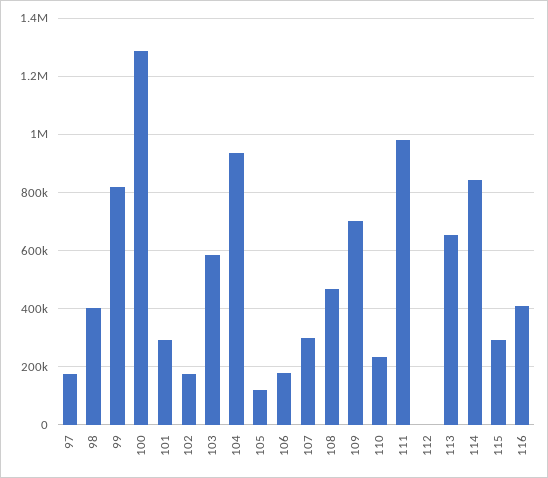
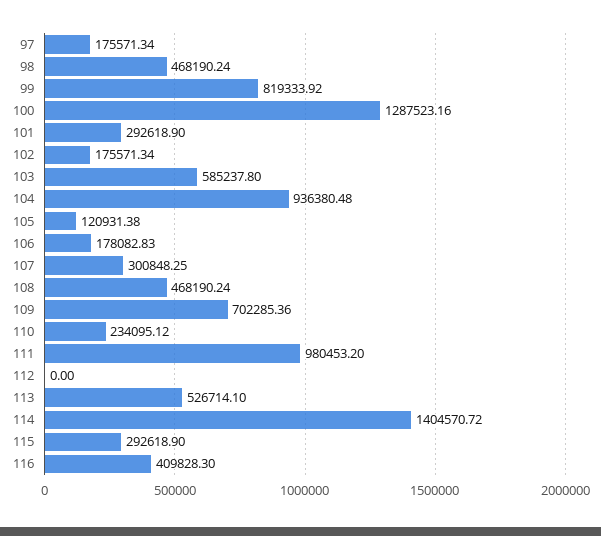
  {
    "97": 175571.34,
-   "98": 400000,
+   "98": 468190.24,
    "99": 819333.92,
    "100": 1287523.16,
    "101": 292618.9,
    "102": 175571.34,
    "103": 585237.8,
    "104": 936380.48,
    "105": 120931.38,
    "106": 178082.83,
    "107": 300848.25,
    "108": 468190.24,
    "109": 702285.36,
    "110": 234095.12,
    "111": 980453.2,
    "112": 0,
-   "113": 650000,
+   "113": 526714.1,
-   "114": 850000,
+   "114": 1404570.72,
    "115": 292618.9,
    "116": 409828.3
  }

